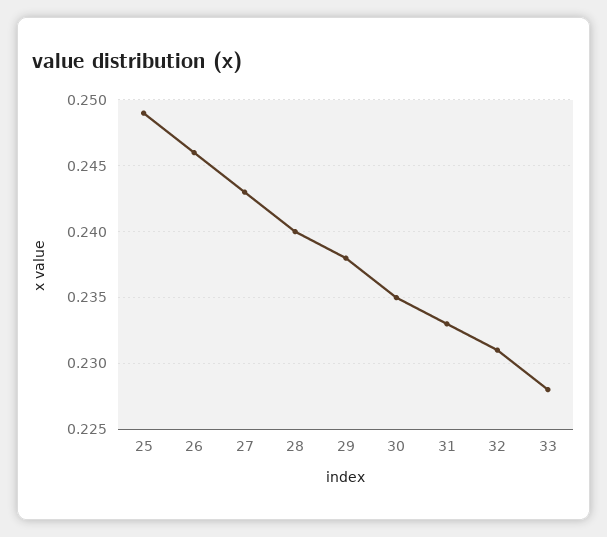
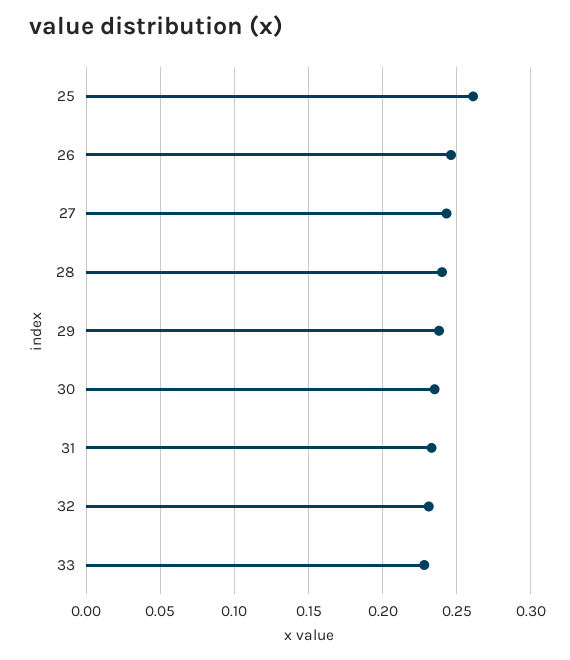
  {
-   "25": 0.249,
+   "25": 0.26,
    "26": 0.246,
    "27": 0.243,
    "28": 0.24,
    "29": 0.238,
    "30": 0.235,
    "31": 0.233,
    "32": 0.231,
    "33": 0.228
  }

